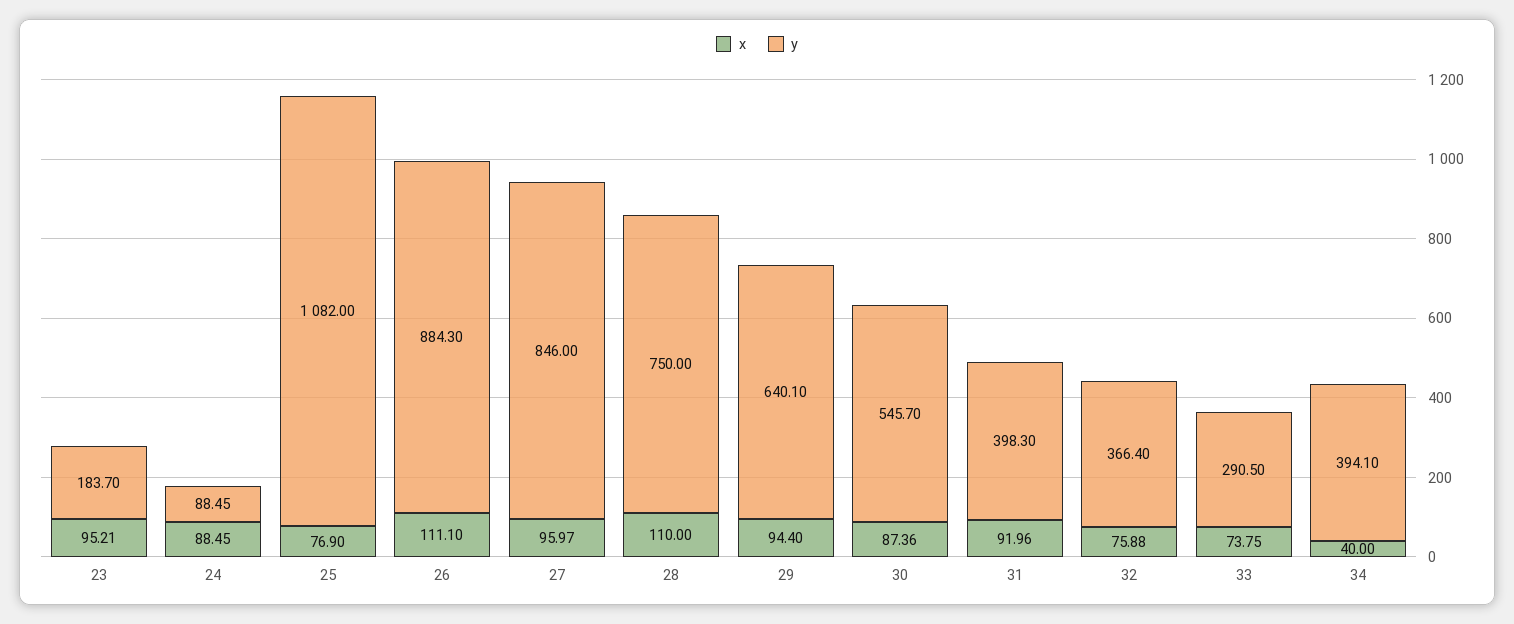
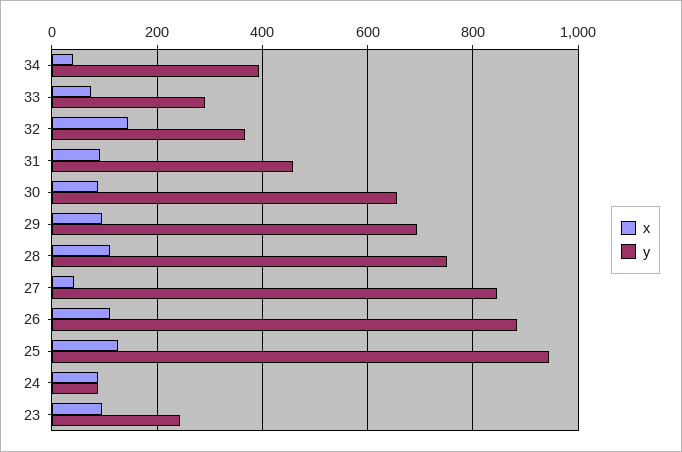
  {
    "x": {
      "23": 95.21,
      "24": 88.45,
-     "25": 76.9,
+     "25": 120,
      "26": 111.1,
-     "27": 95.97,
+     "27": 40,
      "28": 110,
      "29": 94.4,
      "30": 87.36,
      "31": 91.96,
-     "32": 75.88,
+     "32": 140,
      "33": 73.75,
      "34": 40
    },
    "y": {
-     "23": 183.7,
+     "23": 240,
      "24": 88.45,
-     "25": 1082,
+     "25": 940,
      "26": 884.3,
      "27": 846,
      "28": 750,
-     "29": 640.1,
+     "29": 700,
-     "30": 545.7,
+     "30": 660,
-     "31": 398.3,
+     "31": 460,
      "32": 366.4,
      "33": 290.5,
      "34": 394.1
    }
  }

